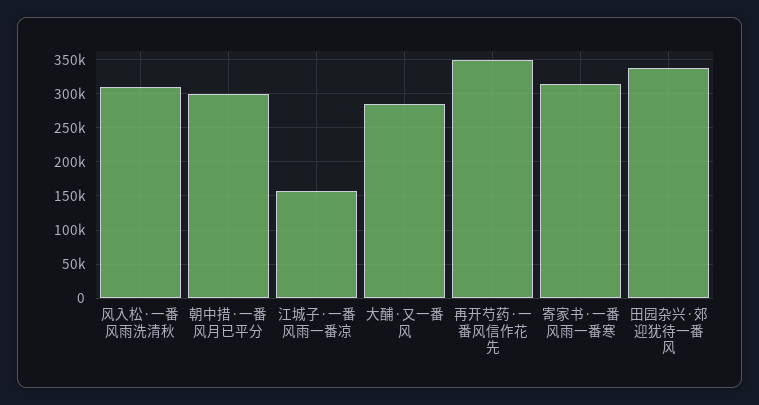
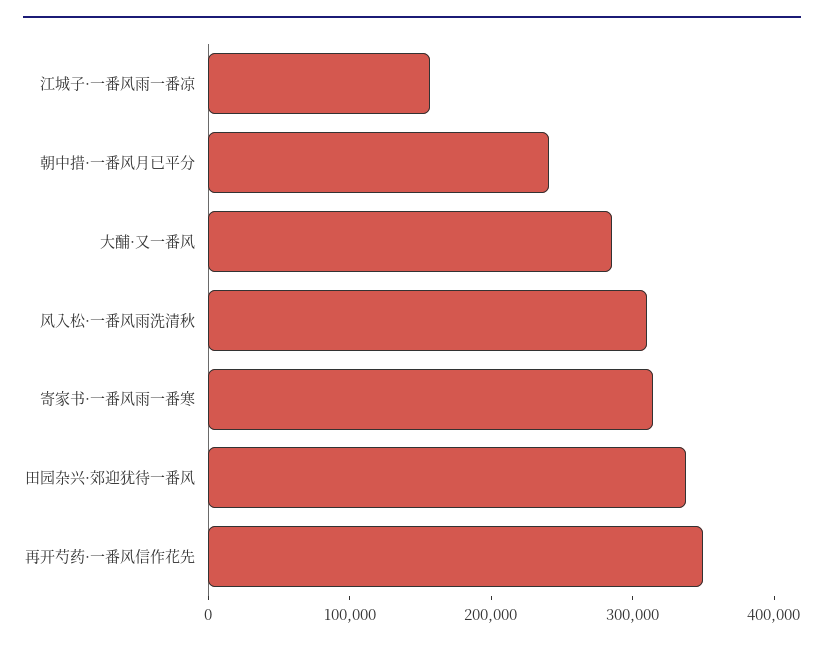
  {
    "风入松·一番风雨洗清秋": 310000,
-   "朝中措·一番风月已平分": 300000,
+   "朝中措·一番风月已平分": 240000,
    "江城子·一番风雨一番凉": 160000,
    "大酺·又一番风": 290000,
    "再开芍药·一番风信作花先": 350000,
    "寄家书·一番风雨一番寒": 310000,
    "田园杂兴·郊迎犹待一番风": 340000
  }

